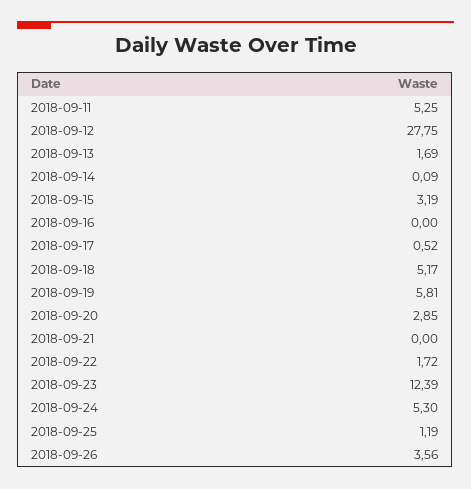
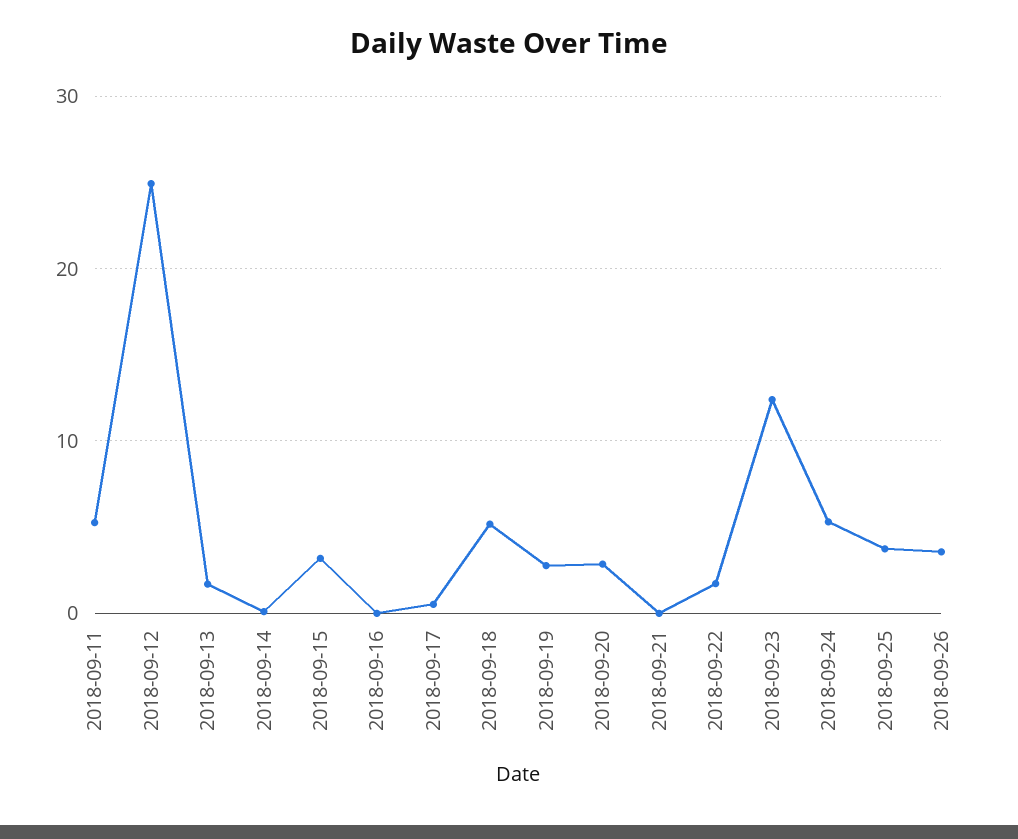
  {
    "2018-09-11": 5.25,
-   "2018-09-12": 27.75,
+   "2018-09-12": 25,
    "2018-09-13": 1.69,
    "2018-09-14": 0.09,
    "2018-09-15": 3.19,
    "2018-09-16": 0,
    "2018-09-17": 0.52,
    "2018-09-18": 5.17,
-   "2018-09-19": 5.81,
+   "2018-09-19": 3,
    "2018-09-20": 2.85,
    "2018-09-21": 0,
    "2018-09-22": 1.72,
    "2018-09-23": 12.39,
    "2018-09-24": 5.3,
-   "2018-09-25": 1.19,
+   "2018-09-25": 4,
    "2018-09-26": 3.56
  }

